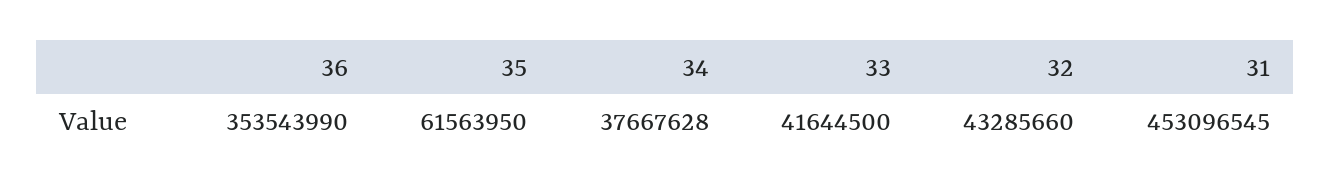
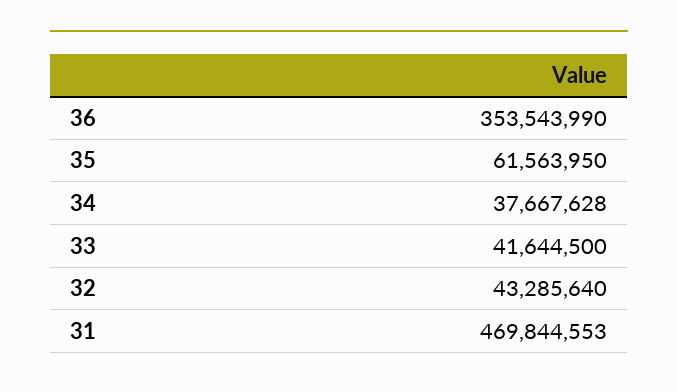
  {
    "36": 353543990,
    "35": 61563950,
    "34": 37667628,
    "33": 41644500,
-   "32": 43285660,
+   "32": 43285640,
-   "31": 453096545
+   "31": 469844553
  }

